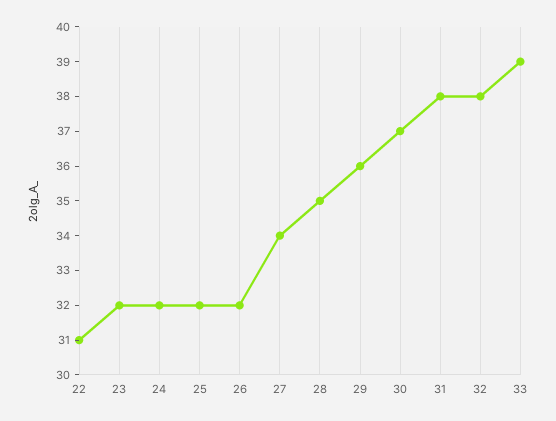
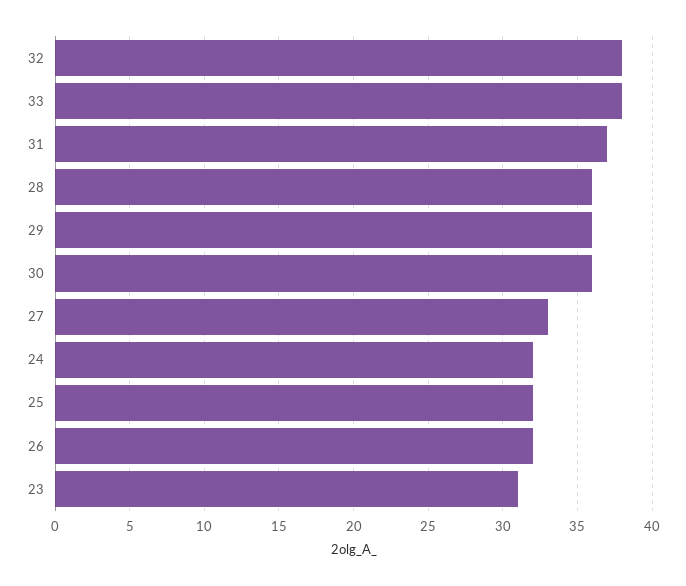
  {
-   "22": 31,
-   "23": 32,
+   "23": 31,
    "24": 32,
    "25": 32,
    "26": 32,
-   "27": 34,
+   "27": 33,
-   "28": 35,
+   "28": 36,
    "29": 36,
-   "30": 37,
+   "30": 36,
-   "31": 38,
+   "31": 37,
    "32": 38,
-   "33": 39
+   "33": 38
  }

